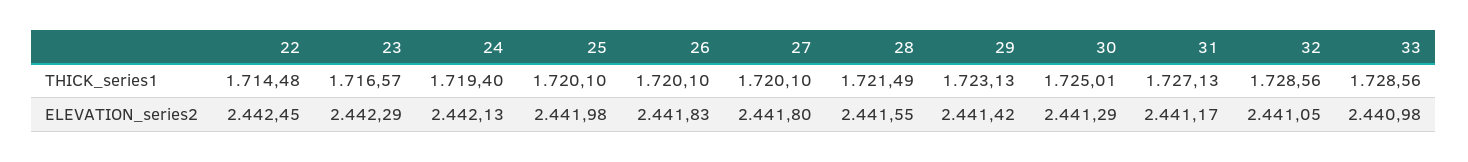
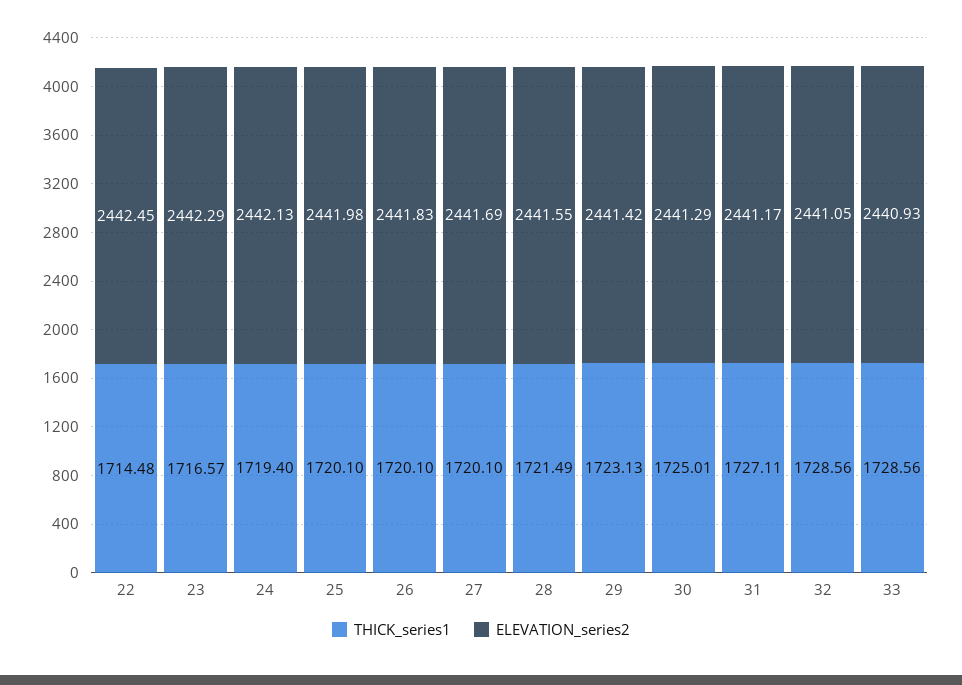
  {
    "THICK_series1": {
      "22": 1714.48,
      "23": 1716.57,
      "24": 1719.4,
      "25": 1720.1,
      "26": 1720.1,
      "27": 1720.1,
      "28": 1721.49,
      "29": 1723.13,
      "30": 1725.01,
-     "31": 1727.13,
+     "31": 1727.11,
      "32": 1728.56,
      "33": 1728.56
    },
    "ELEVATION_series2": {
      "22": 2442.45,
      "23": 2442.29,
      "24": 2442.13,
      "25": 2441.98,
      "26": 2441.83,
-     "27": 2441.8,
+     "27": 2441.69,
      "28": 2441.55,
      "29": 2441.42,
      "30": 2441.29,
      "31": 2441.17,
      "32": 2441.05,
-     "33": 2440.98
+     "33": 2440.93
    }
  }

